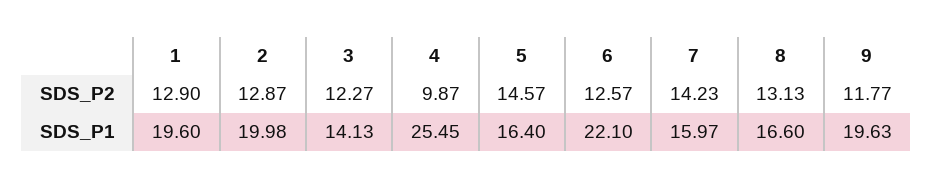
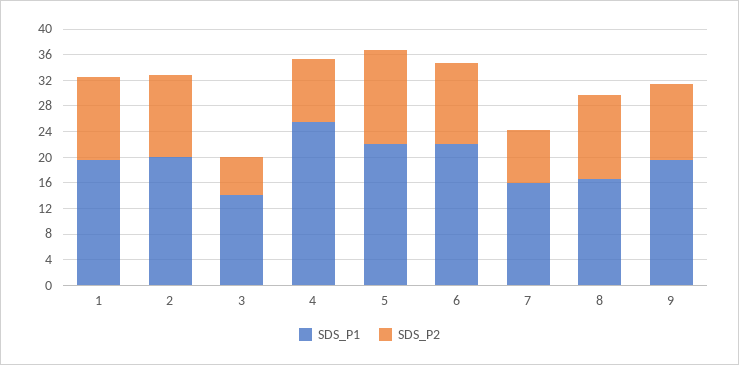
  {
    "SDS_P2": {
      "1": 12.9,
      "2": 12.87,
-     "3": 12.27,
+     "3": 6,
      "4": 9.87,
      "5": 14.57,
      "6": 12.57,
-     "7": 14.23,
+     "7": 8,
      "8": 13.13,
      "9": 11.77
    },
    "SDS_P1": {
      "1": 19.6,
      "2": 19.98,
      "3": 14.13,
      "4": 25.45,
-     "5": 16.4,
+     "5": 22,
      "6": 22.1,
      "7": 15.97,
      "8": 16.6,
      "9": 19.63
    }
  }

